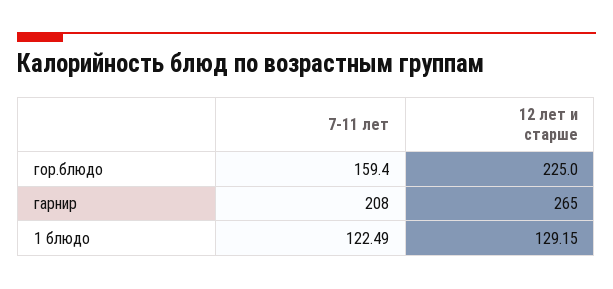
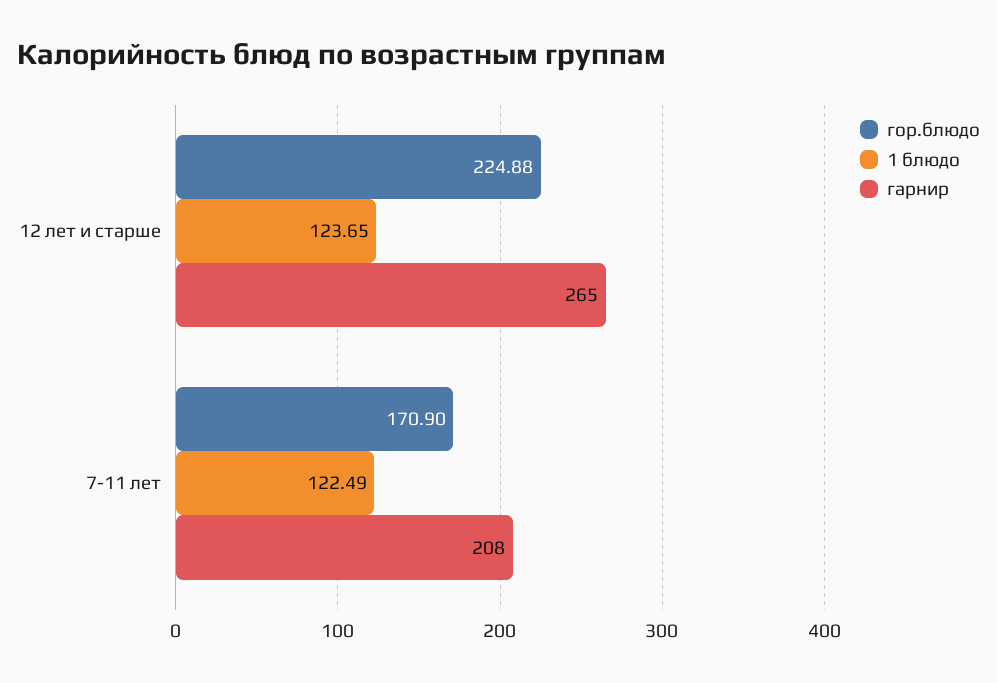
  {
    "гор.блюдо": {
-     "7-11 лет": 159.4,
+     "7-11 лет": 170.9,
-     "12 лет и старше": 225
+     "12 лет и старше": 224.88
    },
    "гарнир": {
      "7-11 лет": 208,
      "12 лет и старше": 265
    },
    "1 блюдо": {
      "7-11 лет": 122.49,
-     "12 лет и старше": 129.15
+     "12 лет и старше": 123.65
    }
  }

